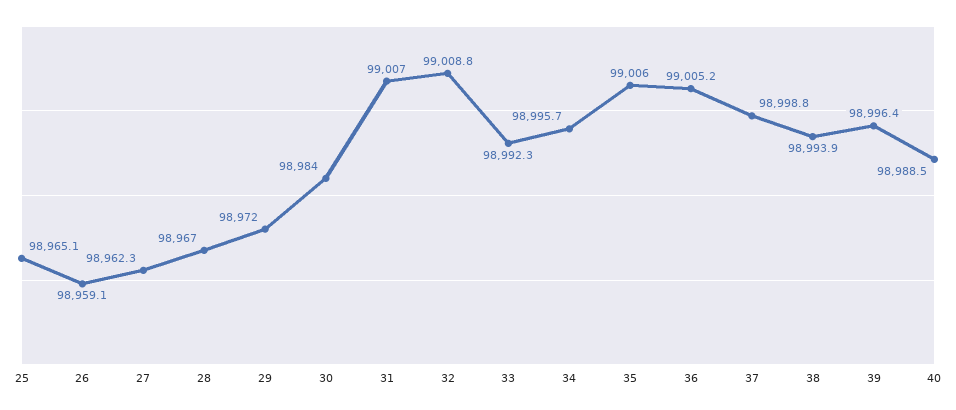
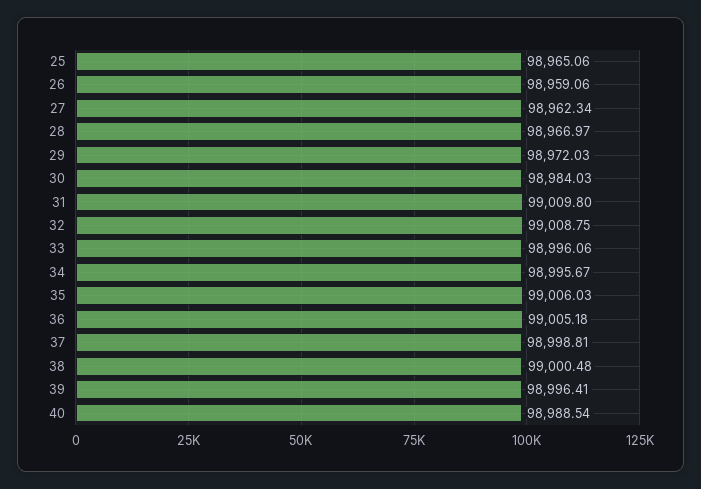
  {
    "25": 98965.06,
    "26": 98959.06,
    "27": 98962.34,
    "28": 98966.97,
    "29": 98972.03,
    "30": 98984.03,
-   "31": 99007,
+   "31": 99009.8,
    "32": 99008.75,
-   "33": 98992.3,
+   "33": 98996.06,
    "34": 98995.67,
    "35": 99006.03,
    "36": 99005.18,
    "37": 98998.81,
-   "38": 98993.9,
+   "38": 99000.48,
    "39": 98996.41,
    "40": 98988.54
  }

